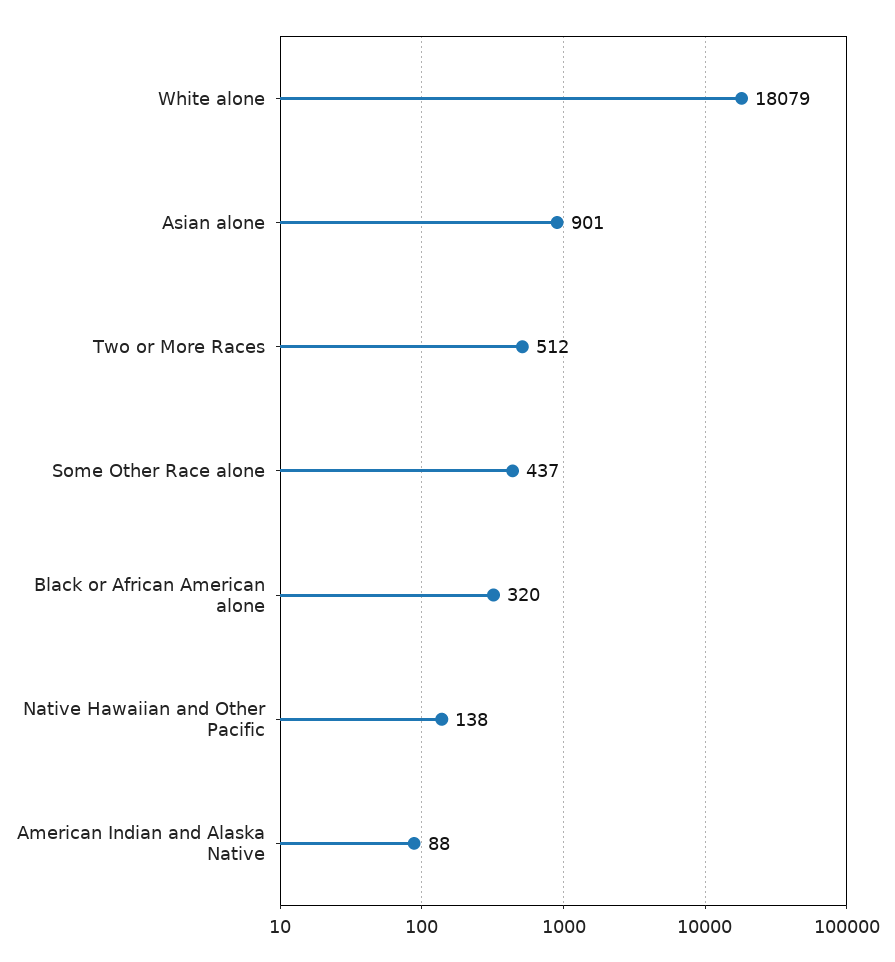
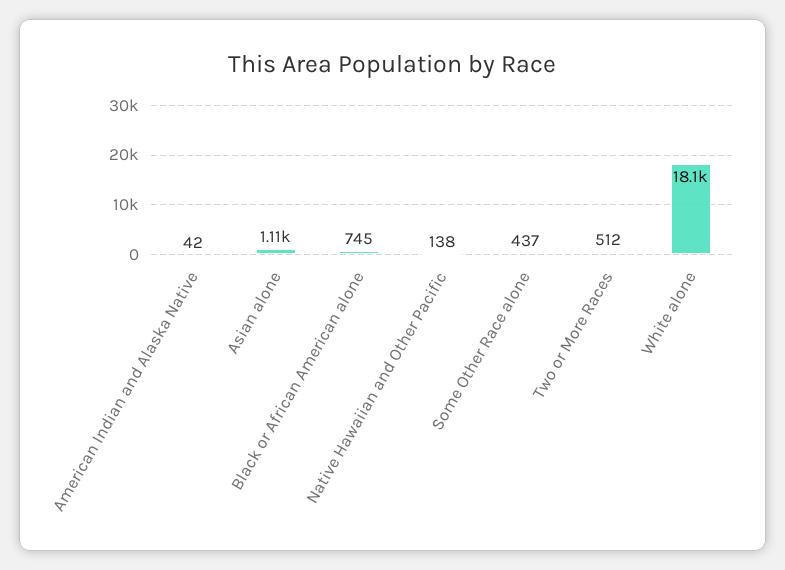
  {
    "White alone": 18079,
-   "Asian alone": 901,
+   "Asian alone": 1110,
    "Two or More Races": 512,
    "Some Other Race alone": 437,
-   "Black or African American alone": 320,
+   "Black or African American alone": 745,
    "Native Hawaiian and Other Pacific": 138,
-   "American Indian and Alaska Native": 88
+   "American Indian and Alaska Native": 42
  }

